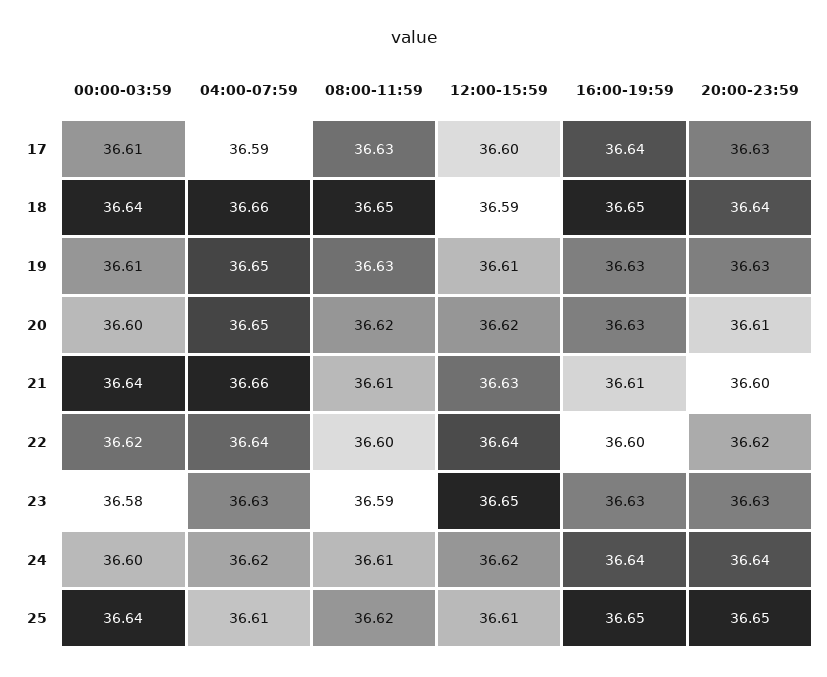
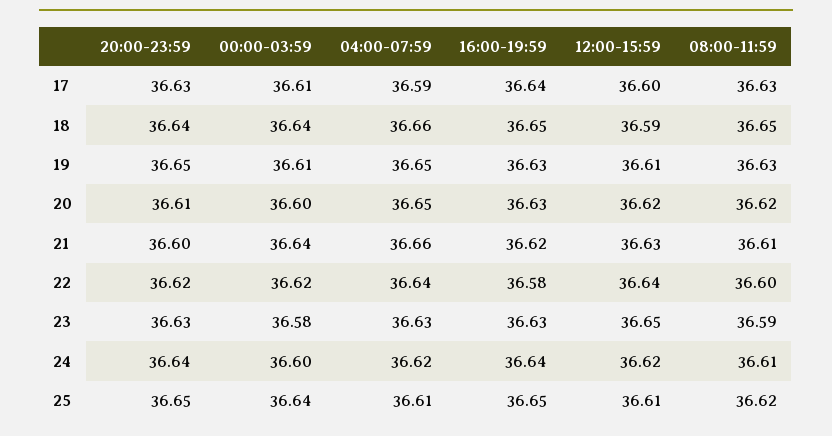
  {
    "00:00-03:59": {
      "17": 36.61,
      "18": 36.64,
      "19": 36.61,
      "20": 36.6,
      "21": 36.64,
      "22": 36.62,
      "23": 36.58,
      "24": 36.6,
      "25": 36.64
    },
    "04:00-07:59": {
      "17": 36.59,
      "18": 36.66,
      "19": 36.65,
      "20": 36.65,
      "21": 36.66,
      "22": 36.64,
      "23": 36.63,
      "24": 36.62,
      "25": 36.61
    },
    "08:00-11:59": {
      "17": 36.63,
      "18": 36.65,
      "19": 36.63,
      "20": 36.62,
      "21": 36.61,
      "22": 36.6,
      "23": 36.59,
      "24": 36.61,
      "25": 36.62
    },
    "12:00-15:59": {
      "17": 36.6,
      "18": 36.59,
      "19": 36.61,
      "20": 36.62,
      "21": 36.63,
      "22": 36.64,
      "23": 36.65,
      "24": 36.62,
      "25": 36.61
    },
    "16:00-19:59": {
      "17": 36.64,
      "18": 36.65,
      "19": 36.63,
      "20": 36.63,
-     "21": 36.61,
+     "21": 36.62,
-     "22": 36.6,
+     "22": 36.58,
      "23": 36.63,
      "24": 36.64,
      "25": 36.65
    },
    "20:00-23:59": {
      "17": 36.63,
      "18": 36.64,
-     "19": 36.63,
+     "19": 36.65,
      "20": 36.61,
      "21": 36.6,
      "22": 36.62,
      "23": 36.63,
      "24": 36.64,
      "25": 36.65
    }
  }

